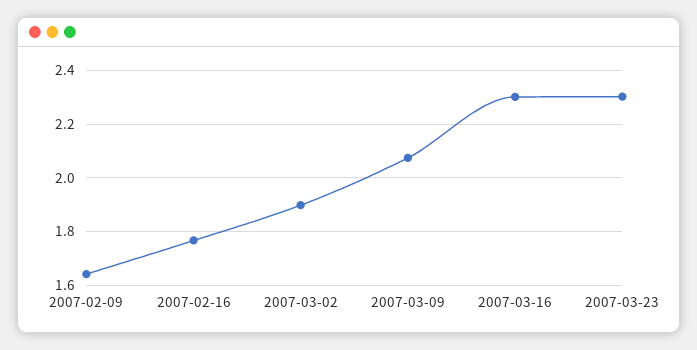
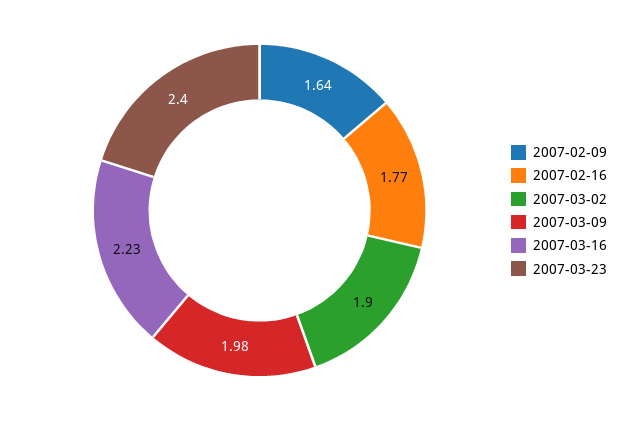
  {
    "2007-02-09": 1.64,
    "2007-02-16": 1.77,
    "2007-03-02": 1.9,
-   "2007-03-09": 2.075,
+   "2007-03-09": 1.98,
-   "2007-03-16": 2.3,
+   "2007-03-16": 2.23,
-   "2007-03-23": 2.3
+   "2007-03-23": 2.4
  }

